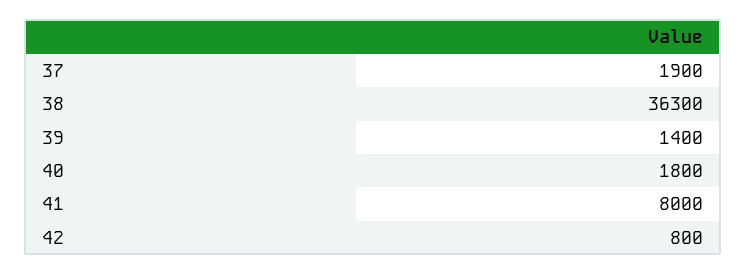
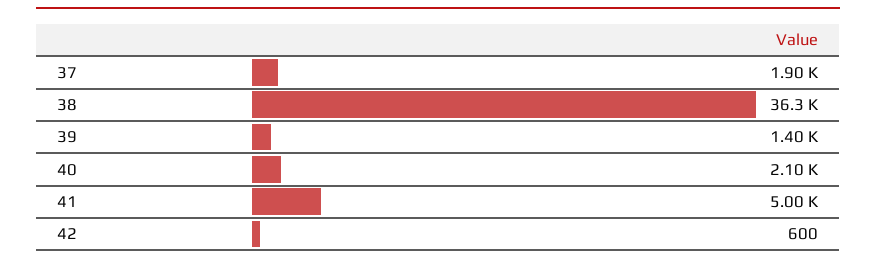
  {
    "37": 1900,
    "38": 36300,
    "39": 1400,
-   "40": 1800,
+   "40": 2100,
-   "41": 8000,
+   "41": 5000,
-   "42": 800
+   "42": 600
  }

